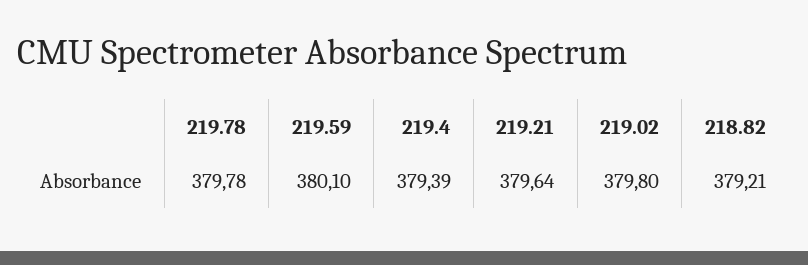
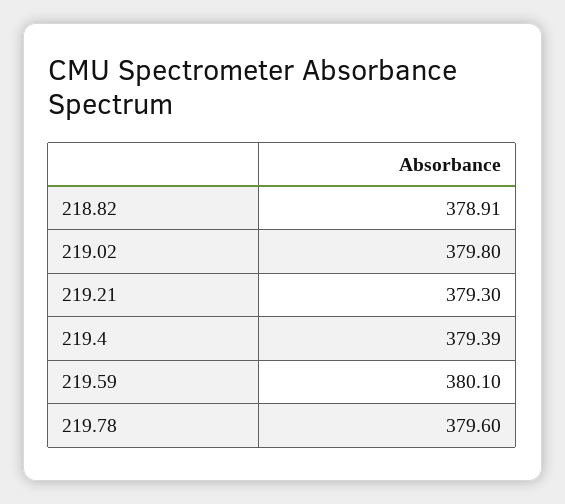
  {
-   "219.78": 379.78,
+   "219.78": 379.6,
    "219.59": 380.1,
    "219.4": 379.39,
-   "219.21": 379.64,
+   "219.21": 379.3,
    "219.02": 379.8,
-   "218.82": 379.21
+   "218.82": 378.91
  }

